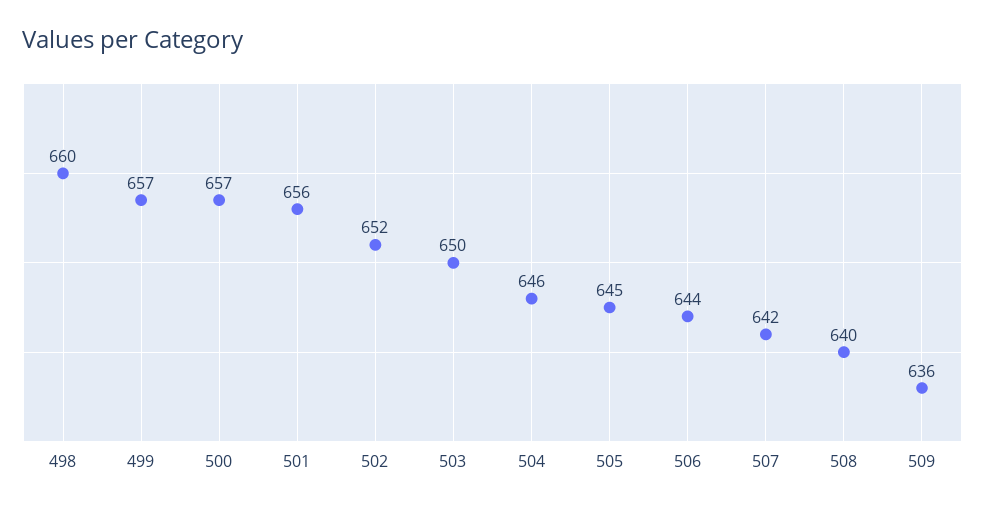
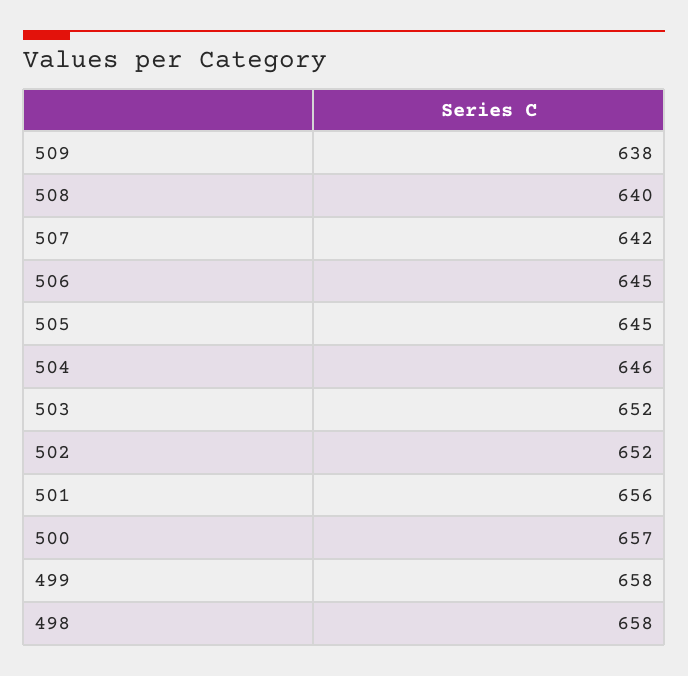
  {
-   "498": 660,
+   "498": 658,
-   "499": 657,
+   "499": 658,
    "500": 657,
    "501": 656,
    "502": 652,
-   "503": 650,
+   "503": 652,
    "504": 646,
    "505": 645,
-   "506": 644,
+   "506": 645,
    "507": 642,
    "508": 640,
-   "509": 636
+   "509": 638
  }

